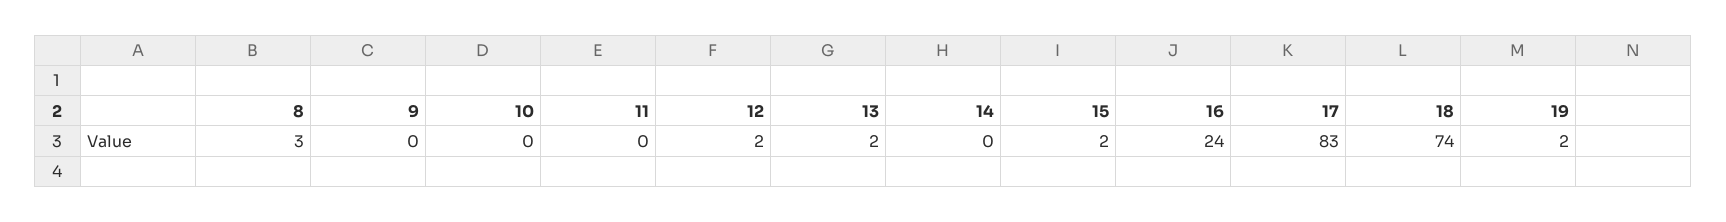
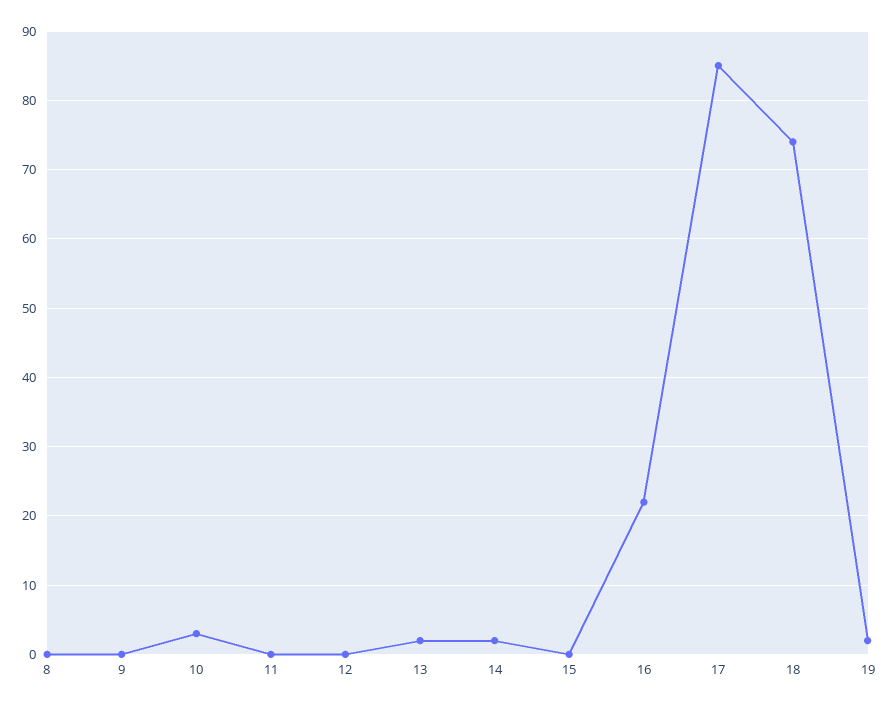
  {
-   "8": 3,
+   "8": 0,
    "9": 0,
-   "10": 0,
+   "10": 3,
    "11": 0,
-   "12": 2,
+   "12": 0,
    "13": 2,
-   "14": 0,
+   "14": 2,
-   "15": 2,
+   "15": 0,
-   "16": 24,
+   "16": 22,
-   "17": 83,
+   "17": 85,
    "18": 74,
    "19": 2
  }

